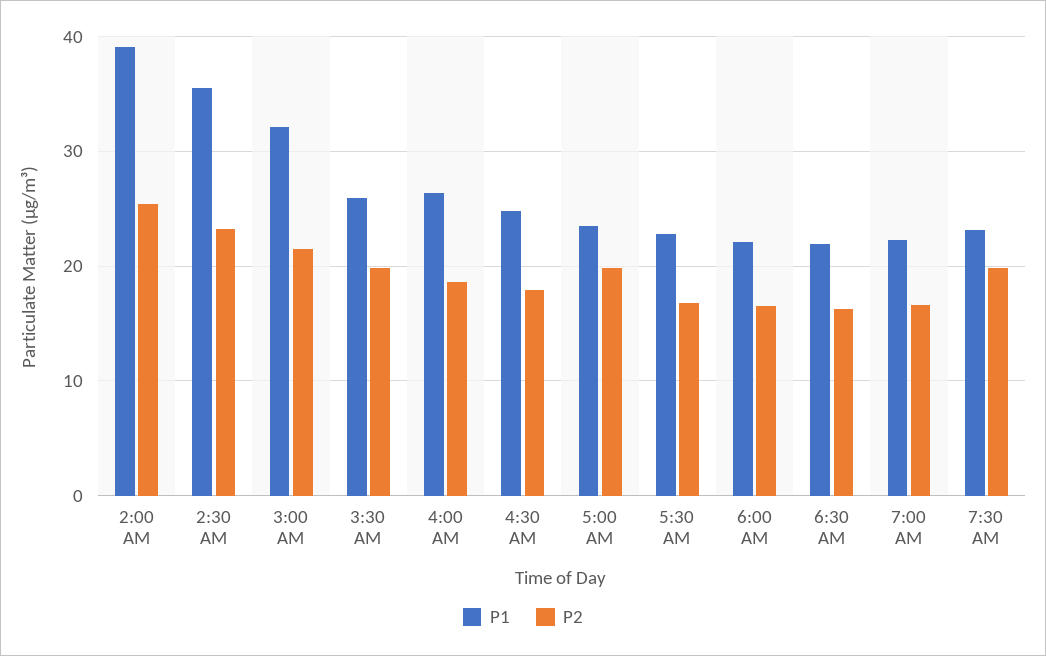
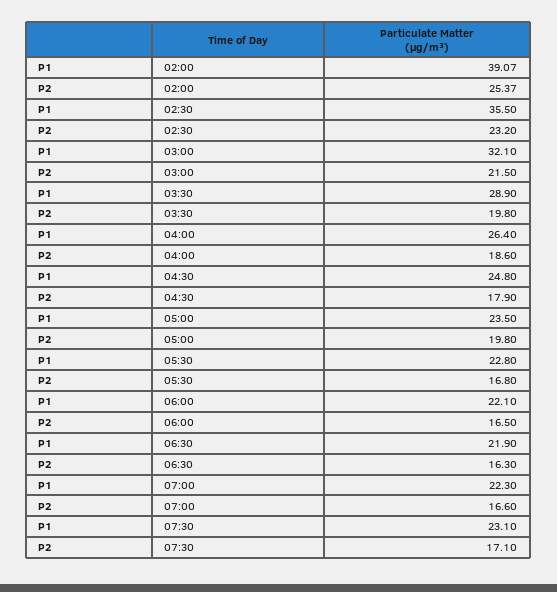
  {
    "P1": {
      "2:00 AM": 39.07,
      "2:30 AM": 35.5,
      "3:00 AM": 32.1,
-     "3:30 AM": 26,
+     "3:30 AM": 28.9,
      "4:00 AM": 26.4,
      "4:30 AM": 24.8,
      "5:00 AM": 23.5,
      "5:30 AM": 22.8,
      "6:00 AM": 22.1,
      "6:30 AM": 21.9,
      "7:00 AM": 22.3,
      "7:30 AM": 23.1
    },
    "P2": {
      "2:00 AM": 25.37,
      "2:30 AM": 23.2,
      "3:00 AM": 21.5,
      "3:30 AM": 19.8,
      "4:00 AM": 18.6,
      "4:30 AM": 17.9,
      "5:00 AM": 19.8,
      "5:30 AM": 16.8,
      "6:00 AM": 16.5,
      "6:30 AM": 16.3,
      "7:00 AM": 16.6,
-     "7:30 AM": 20
+     "7:30 AM": 17.1
    }
  }

